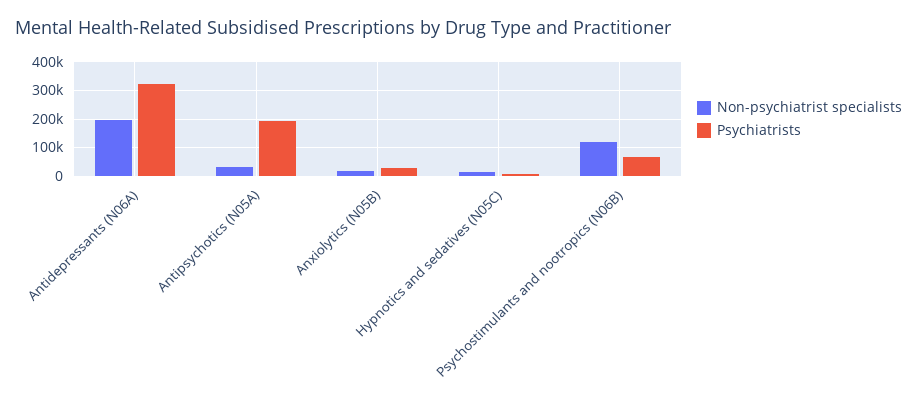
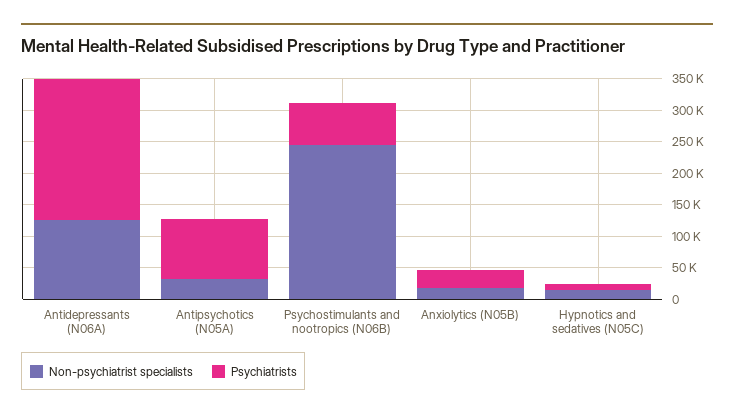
  {
    "Non-psychiatrist specialists": {
-     "Antidepressants (N06A)": 200000,
+     "Antidepressants (N06A)": 125000,
      "Antipsychotics (N05A)": 25000,
      "Anxiolytics (N05B)": 25000,
      "Hypnotics and sedatives (N05C)": 25000,
-     "Psychostimulants and nootropics (N06B)": 125000
+     "Psychostimulants and nootropics (N06B)": 250000
    },
    "Psychiatrists": {
-     "Antidepressants (N06A)": 325000,
+     "Antidepressants (N06A)": 225000,
-     "Antipsychotics (N05A)": 200000,
+     "Antipsychotics (N05A)": 100000,
      "Anxiolytics (N05B)": 25000,
      "Hypnotics and sedatives (N05C)": 0,
      "Psychostimulants and nootropics (N06B)": 75000
    }
  }

